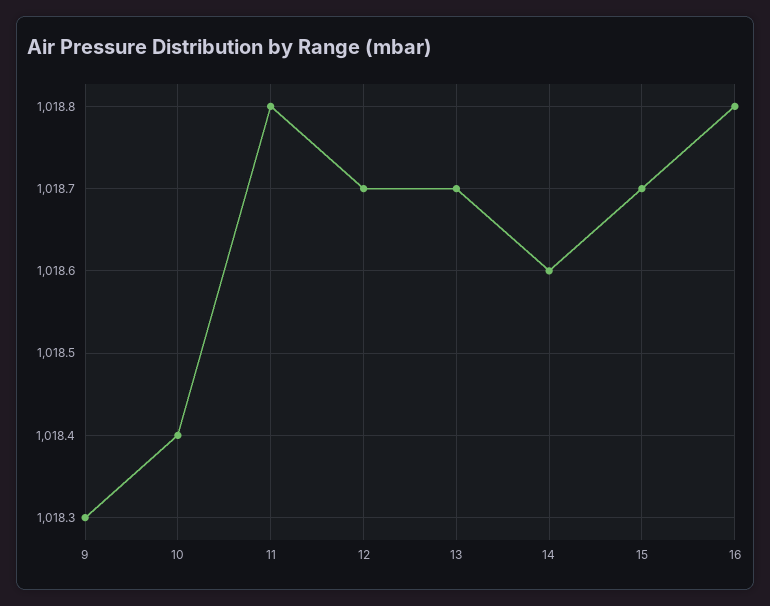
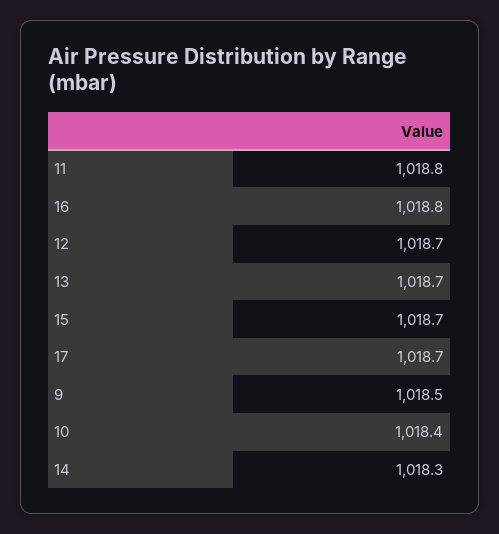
  {
-   "9": 1018.3,
+   "9": 1018.5,
    "10": 1018.4,
    "11": 1018.8,
    "12": 1018.7,
    "13": 1018.7,
-   "14": 1018.6,
+   "14": 1018.3,
    "15": 1018.7,
-   "16": 1018.8
+   "16": 1018.8,
+   "17": 1018.7
  }

